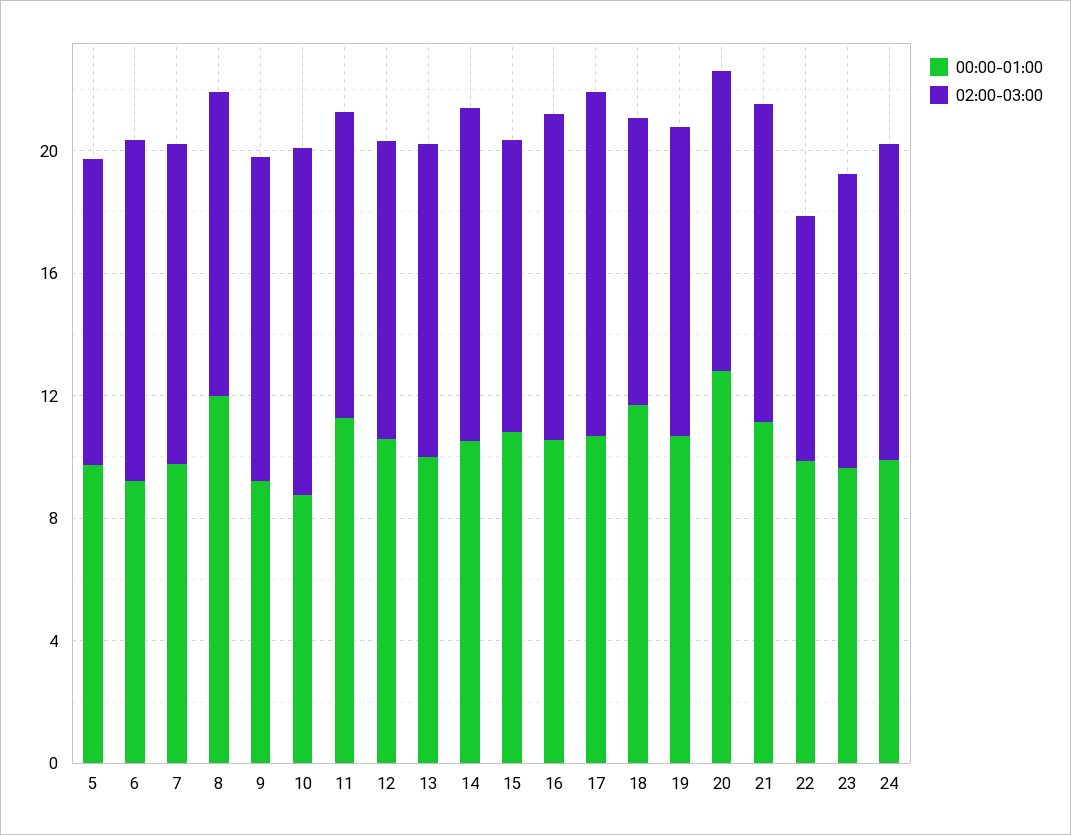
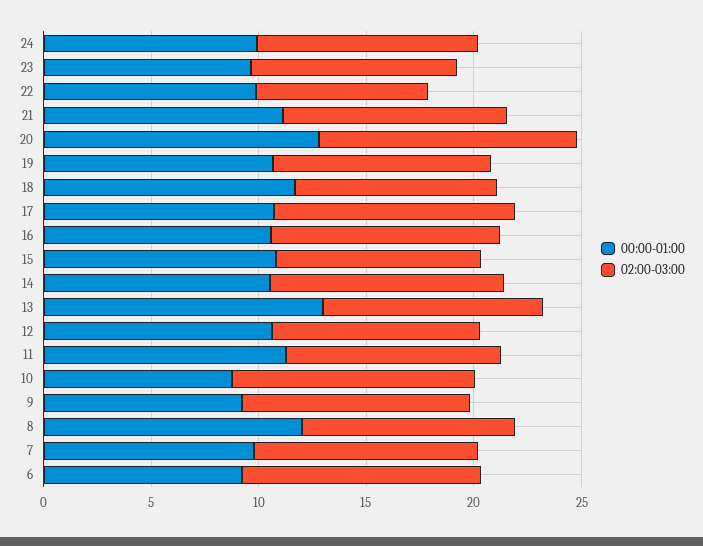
  {
    "00:00-01:00": {
-     "5": 10,
      "6": 9,
      "7": 10,
      "8": 12,
      "9": 9,
      "10": 9,
      "11": 11,
      "12": 11,
-     "13": 10,
+     "13": 13,
      "14": 11,
      "15": 11,
      "16": 11,
      "17": 11,
      "18": 12,
      "19": 11,
      "20": 13,
      "21": 11,
      "22": 10,
      "23": 10,
      "24": 10
    },
    "02:00-03:00": {
-     "5": 10,
      "6": 11,
      "7": 10,
      "8": 10,
      "9": 11,
      "10": 11,
      "11": 10,
      "12": 10,
      "13": 10,
      "14": 11,
      "15": 10,
      "16": 11,
      "17": 11,
      "18": 9,
      "19": 10,
-     "20": 10,
+     "20": 12,
      "21": 10,
      "22": 8,
      "23": 10,
      "24": 10
    }
  }

